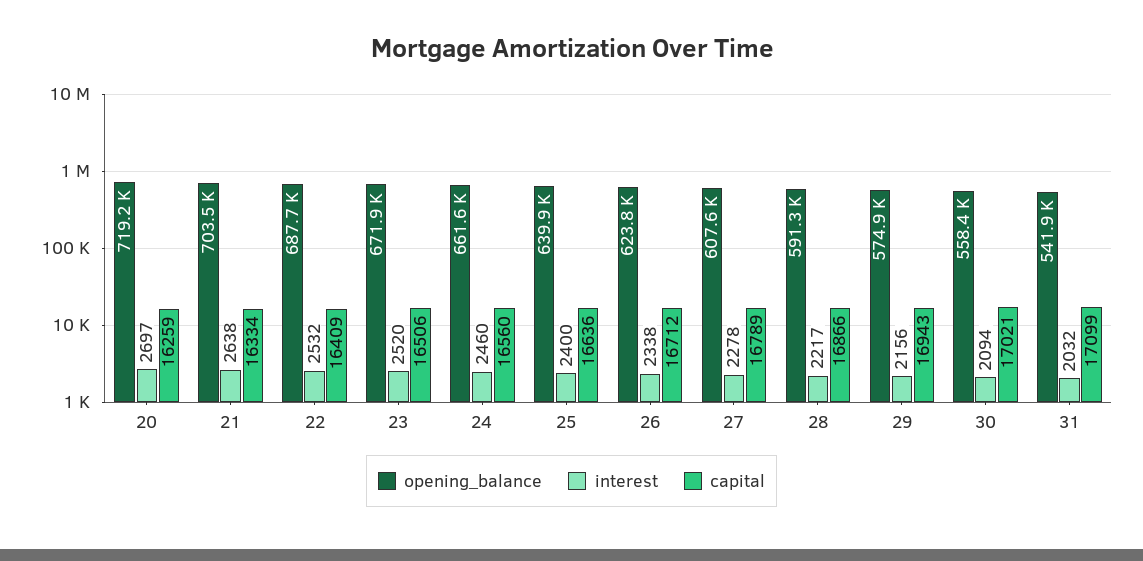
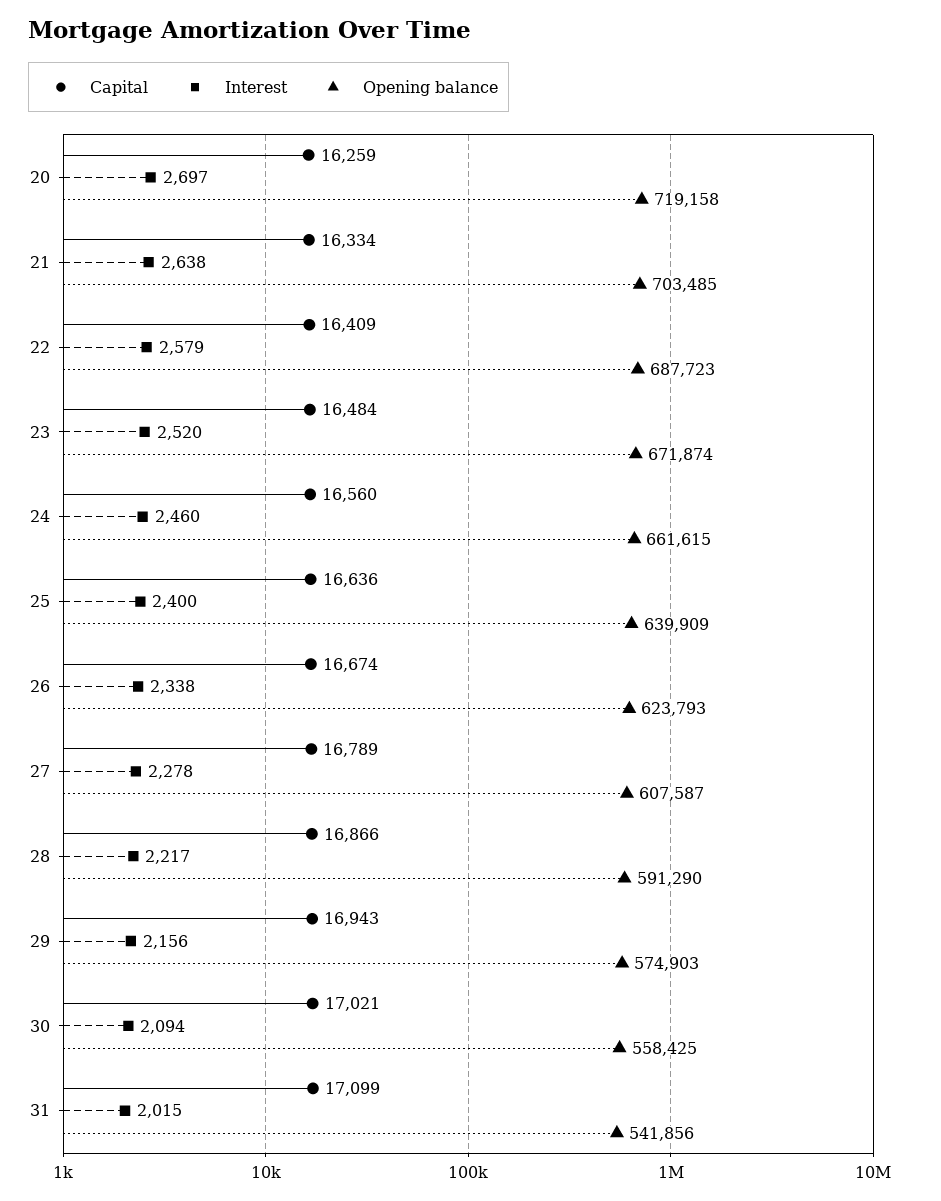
  {
    "opening_balance": {
      "20": 719158,
      "21": 703485,
      "22": 687723,
      "23": 671874,
      "24": 661615,
      "25": 639909,
      "26": 623793,
      "27": 607587,
      "28": 591290,
      "29": 574903,
      "30": 558425,
      "31": 541856
    },
    "interest": {
      "20": 2697,
      "21": 2638,
-     "22": 2532,
+     "22": 2579,
      "23": 2520,
      "24": 2460,
      "25": 2400,
      "26": 2338,
      "27": 2278,
      "28": 2217,
      "29": 2156,
      "30": 2094,
-     "31": 2032
+     "31": 2015
    },
    "capital": {
      "20": 16259,
      "21": 16334,
      "22": 16409,
-     "23": 16506,
+     "23": 16484,
      "24": 16560,
      "25": 16636,
-     "26": 16712,
+     "26": 16674,
      "27": 16789,
      "28": 16866,
      "29": 16943,
      "30": 17021,
      "31": 17099
    }
  }

